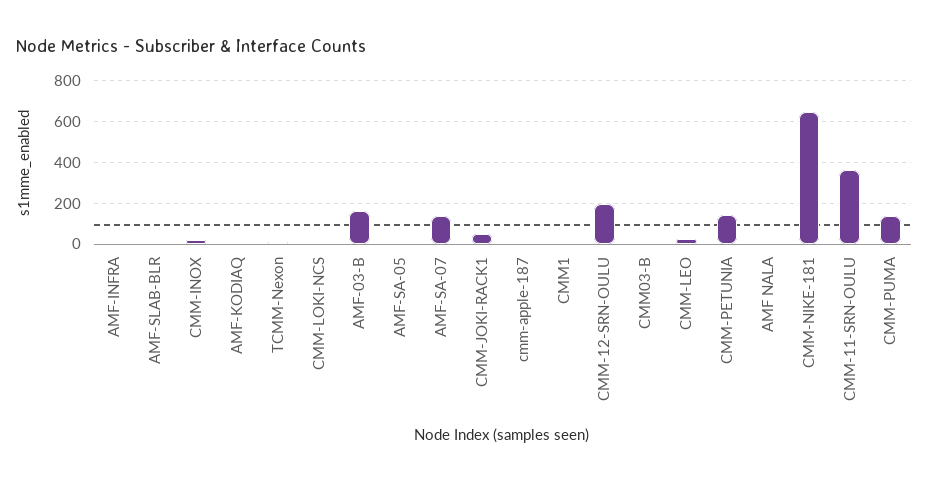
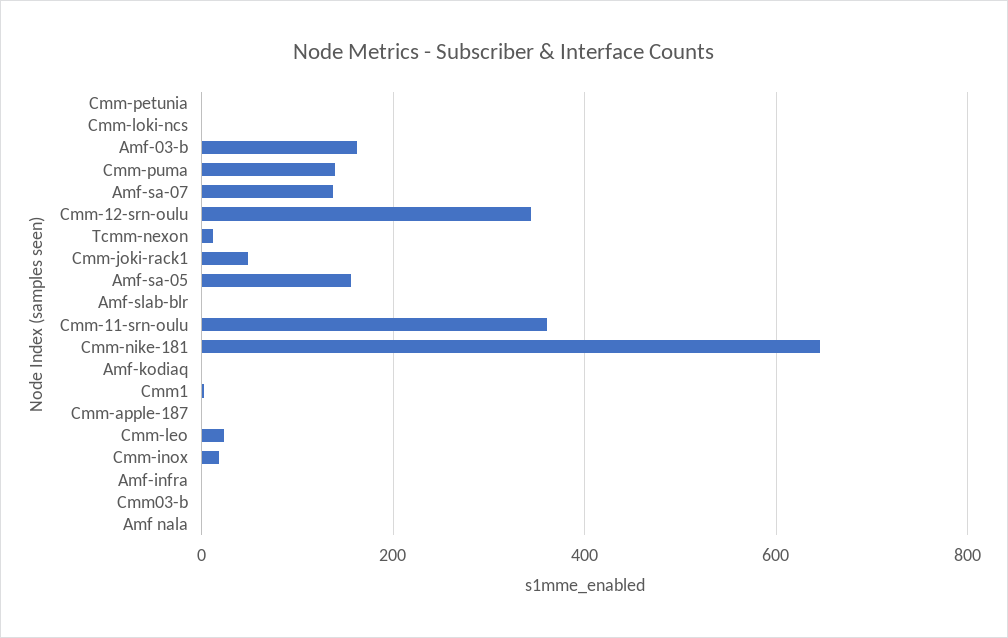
  {
    "AMF-INFRA": 0,
    "AMF-SLAB-BLR": 0,
    "CMM-INOX": 20,
    "AMF-KODIAQ": 0,
    "TCMM-Nexon": 20,
    "CMM-LOKI-NCS": 0,
    "AMF-03-B": 160,
-   "AMF-SA-05": 0,
+   "AMF-SA-05": 160,
    "AMF-SA-07": 140,
    "CMM-JOKI-RACK1": 40,
    "cmm-apple-187": 0,
    "CMM1": 0,
-   "CMM-12-SRN-OULU": 200,
+   "CMM-12-SRN-OULU": 340,
    "CMM03-B": 0,
    "CMM-LEO": 20,
-   "CMM-PETUNIA": 150,
+   "CMM-PETUNIA": 0,
    "AMF NALA": 0,
    "CMM-NIKE-181": 640,
    "CMM-11-SRN-OULU": 360,
    "CMM-PUMA": 140
  }

